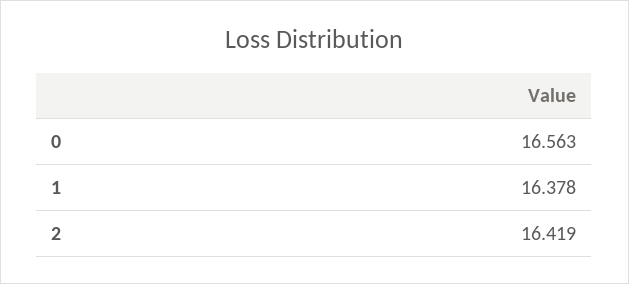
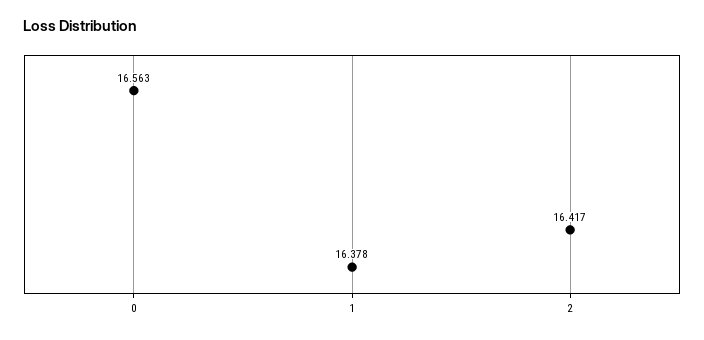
  {
    "0": 16.563,
    "1": 16.378,
-   "2": 16.419
+   "2": 16.417
  }

